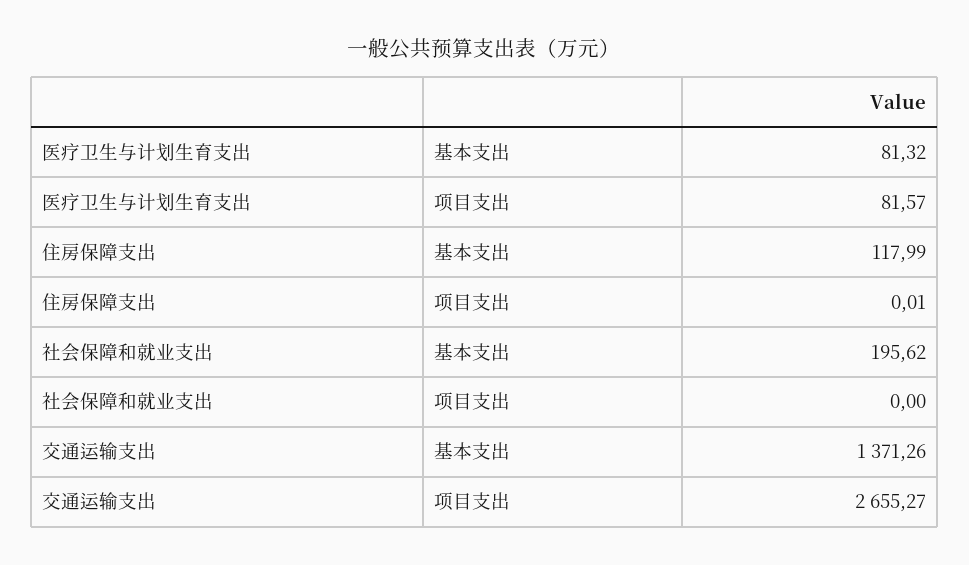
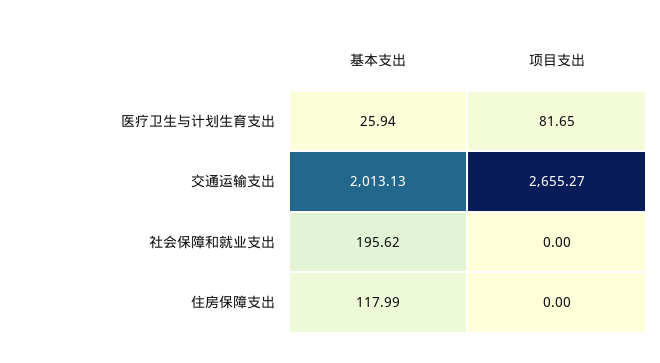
  {
    "医疗卫生与计划生育支出": {
-     "基本支出": 81.32,
+     "基本支出": 25.94,
-     "项目支出": 81.57
+     "项目支出": 81.65
    },
    "住房保障支出": {
      "基本支出": 117.99,
-     "项目支出": 0.01
+     "项目支出": 0
    },
    "社会保障和就业支出": {
      "基本支出": 195.62,
      "项目支出": 0
    },
    "交通运输支出": {
-     "基本支出": 1371.26,
+     "基本支出": 2013.13,
      "项目支出": 2655.27
    }
  }

